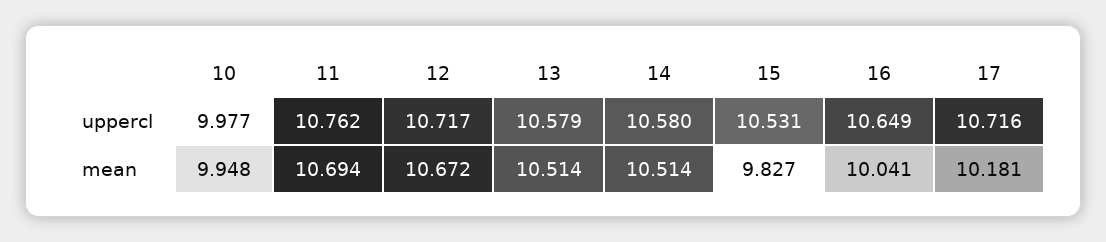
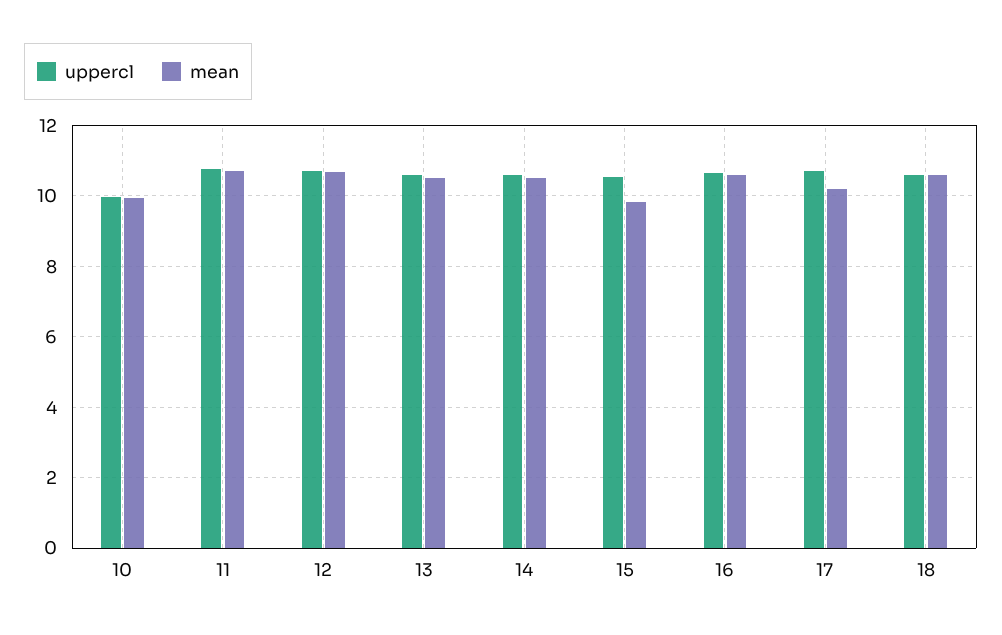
  {
    "uppercl": {
      "10": 9.977,
      "11": 10.762,
      "12": 10.717,
      "13": 10.579,
      "14": 10.58,
      "15": 10.531,
      "16": 10.649,
-     "17": 10.716
+     "17": 10.716,
+     "18": 10.6
    },
    "mean": {
      "10": 9.948,
      "11": 10.694,
      "12": 10.672,
      "13": 10.514,
      "14": 10.514,
      "15": 9.827,
-     "16": 10.041,
+     "16": 10.6,
-     "17": 10.181
+     "17": 10.181,
+     "18": 10.6
    }
  }

